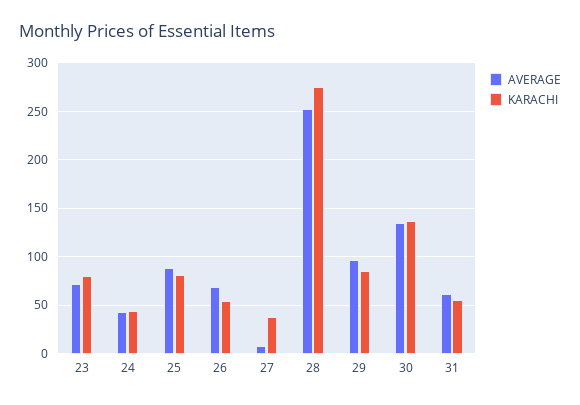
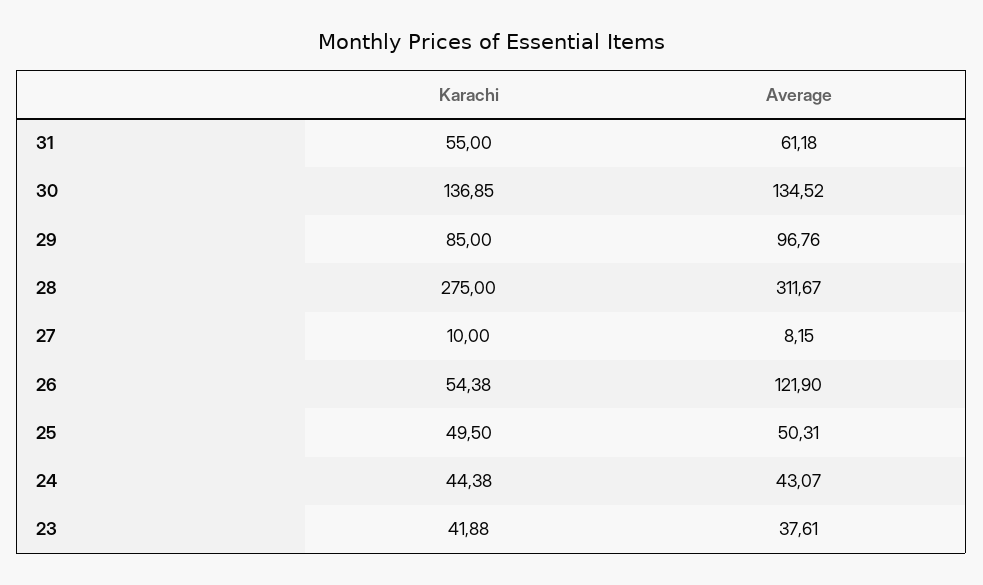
  {
    "AVERAGE": {
-     "23": 70,
+     "23": 37.61,
      "24": 43.07,
-     "25": 90,
+     "25": 50.31,
-     "26": 70,
+     "26": 121.9,
      "27": 8.15,
-     "28": 250,
+     "28": 311.67,
      "29": 96.76,
      "30": 134.52,
      "31": 61.18
    },
    "KARACHI": {
-     "23": 80,
+     "23": 41.88,
      "24": 44.38,
-     "25": 80,
+     "25": 49.5,
      "26": 54.38,
-     "27": 40,
+     "27": 10,
      "28": 275,
      "29": 85,
      "30": 136.85,
      "31": 55
    }
  }

